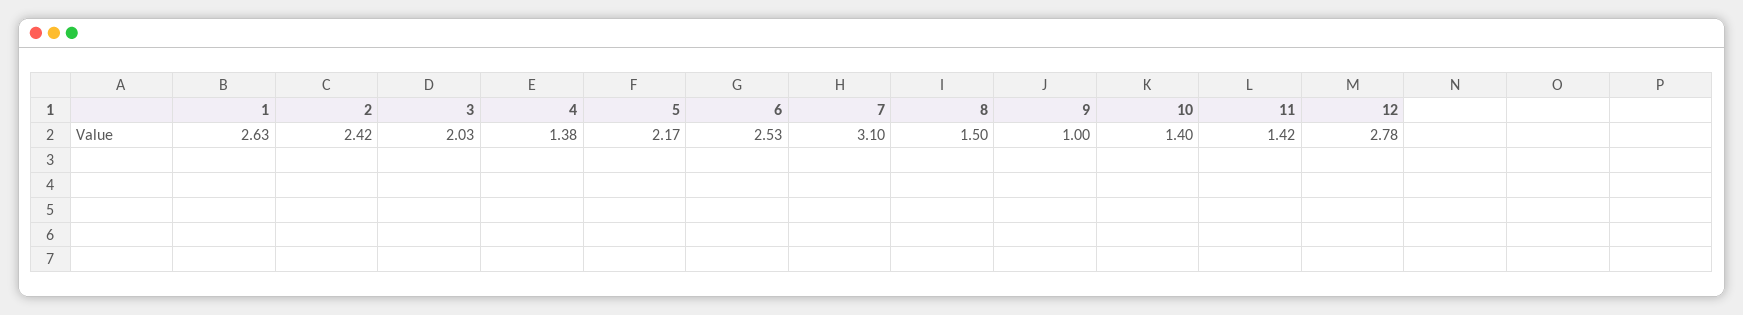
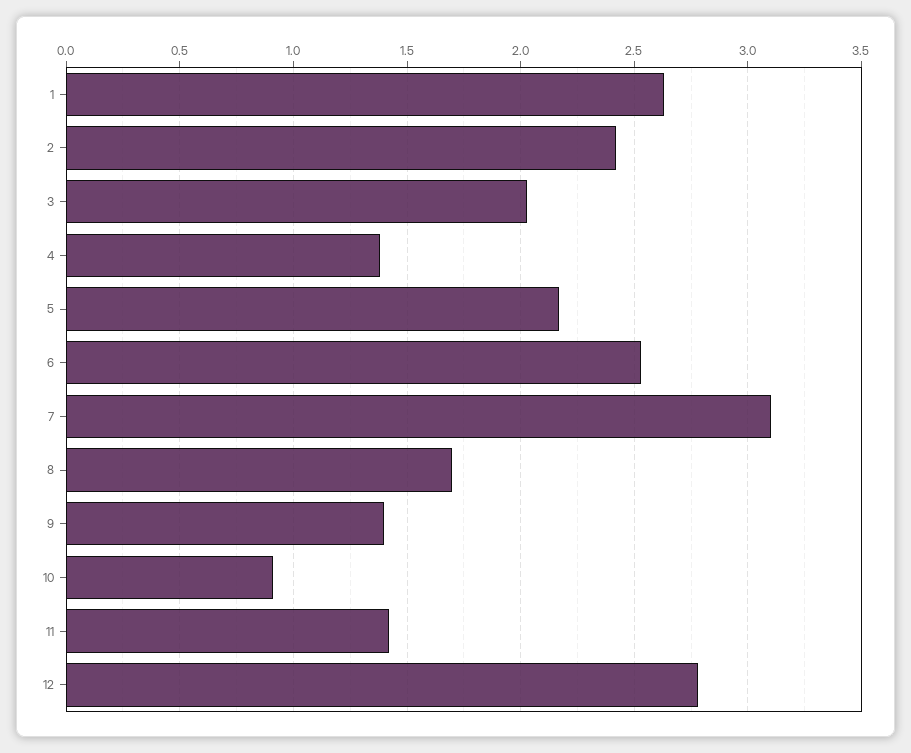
  {
    "1": 2.63,
    "2": 2.42,
    "3": 2.03,
    "4": 1.38,
    "5": 2.17,
    "6": 2.53,
    "7": 3.1,
-   "8": 1.5,
+   "8": 1.7,
-   "9": 1,
+   "9": 1.4,
-   "10": 1.4,
+   "10": 0.9,
    "11": 1.42,
    "12": 2.78
  }

